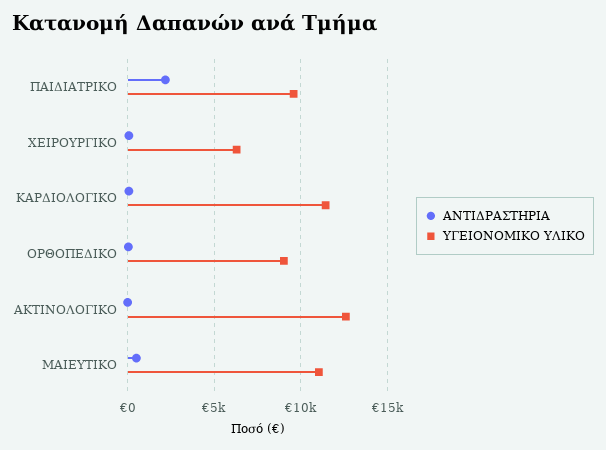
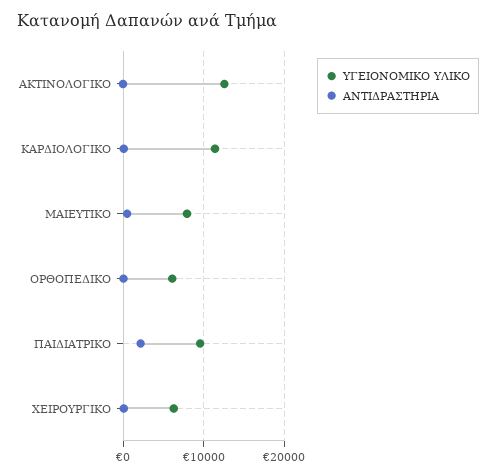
  {
    "ΑΝΤΙΔΡΑΣΤΗΡΙΑ": {
      "ΠΑΙΔΙΑΤΡΙΚΟ": 2000,
      "ΧΕΙΡΟΥΡΓΙΚΟ": 0,
      "ΚΑΡΔΙΟΛΟΓΙΚΟ": 0,
      "ΟΡΘΟΠΕΔΙΚΟ": 0,
      "ΑΚΤΙΝΟΛΟΓΙΚΟ": 0,
      "ΜΑΙΕΥΤΙΚΟ": 500
    },
    "ΥΓΕΙΟΝΟΜΙΚΟ ΥΛΙΚΟ": {
      "ΠΑΙΔΙΑΤΡΙΚΟ": 9500,
      "ΧΕΙΡΟΥΡΓΙΚΟ": 6500,
      "ΚΑΡΔΙΟΛΟΓΙΚΟ": 11500,
-     "ΟΡΘΟΠΕΔΙΚΟ": 9000,
+     "ΟΡΘΟΠΕΔΙΚΟ": 6000,
      "ΑΚΤΙΝΟΛΟΓΙΚΟ": 12500,
-     "ΜΑΙΕΥΤΙΚΟ": 11000
+     "ΜΑΙΕΥΤΙΚΟ": 8000
    }
  }

